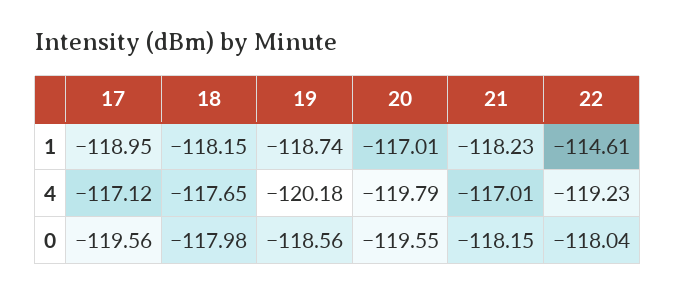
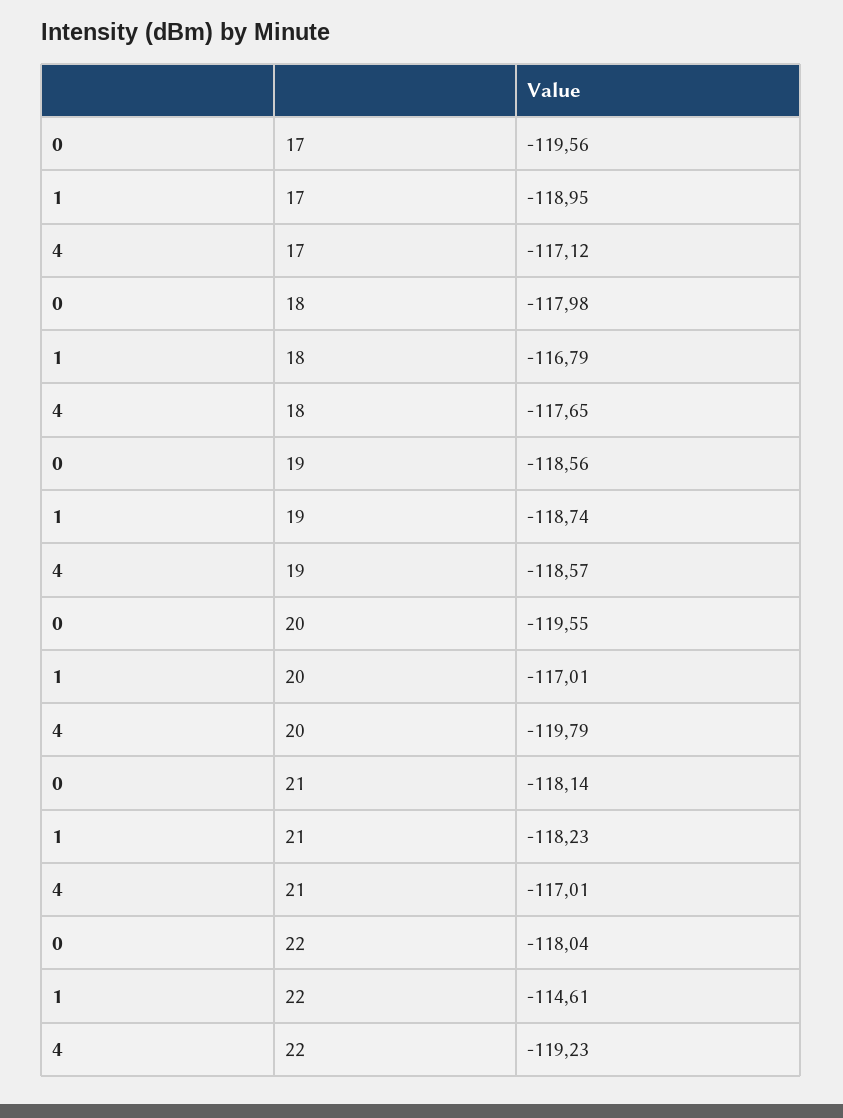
  {
    "17": {
      "1": -118.95,
      "4": -117.12,
      "0": -119.56
    },
    "18": {
-     "1": -118.15,
+     "1": -116.79,
      "4": -117.65,
      "0": -117.98
    },
    "19": {
      "1": -118.74,
-     "4": -120.18,
+     "4": -118.57,
      "0": -118.56
    },
    "20": {
      "1": -117.01,
      "4": -119.79,
      "0": -119.55
    },
    "21": {
      "1": -118.23,
      "4": -117.01,
-     "0": -118.15
+     "0": -118.14
    },
    "22": {
      "1": -114.61,
      "4": -119.23,
      "0": -118.04
    }
  }

